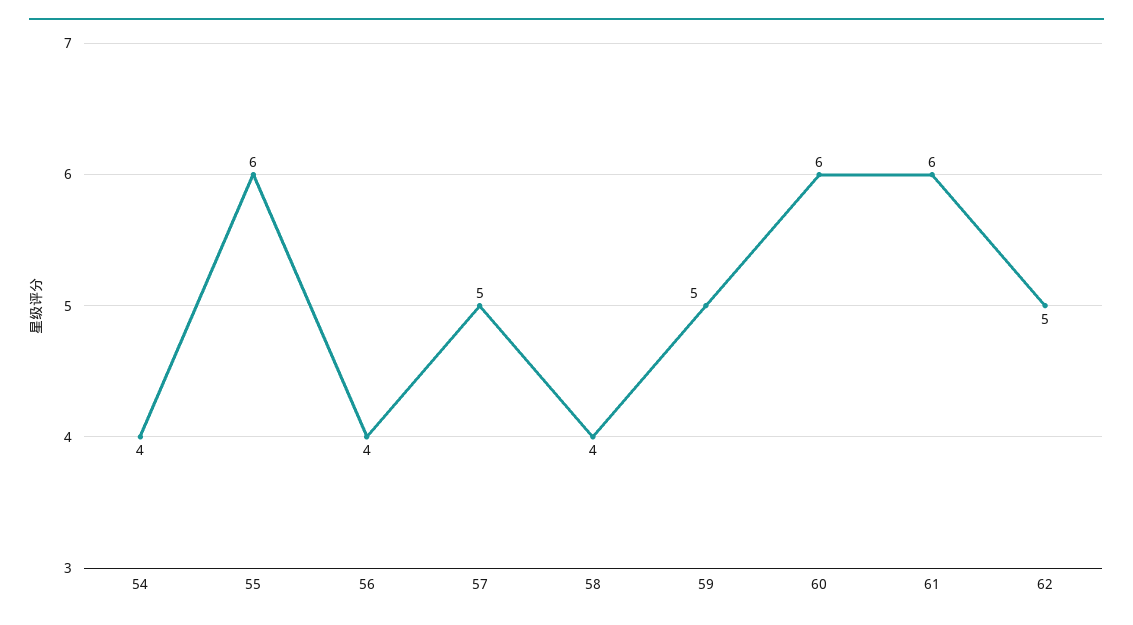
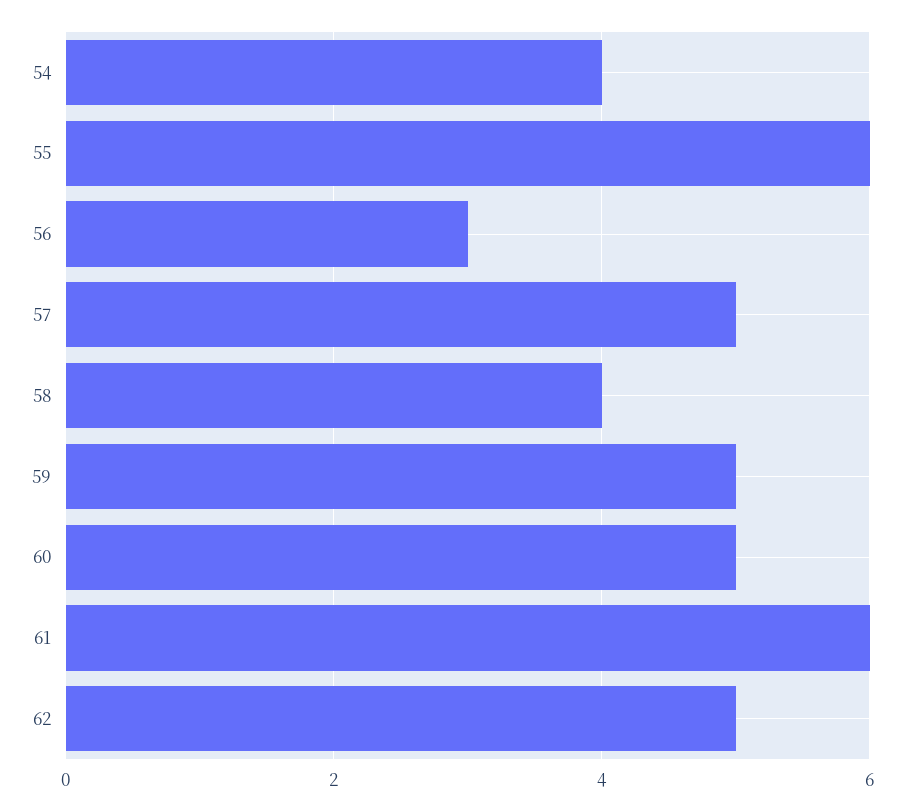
  {
    "54": 4,
    "55": 6,
-   "56": 4,
+   "56": 3,
    "57": 5,
    "58": 4,
    "59": 5,
-   "60": 6,
+   "60": 5,
    "61": 6,
    "62": 5
  }

